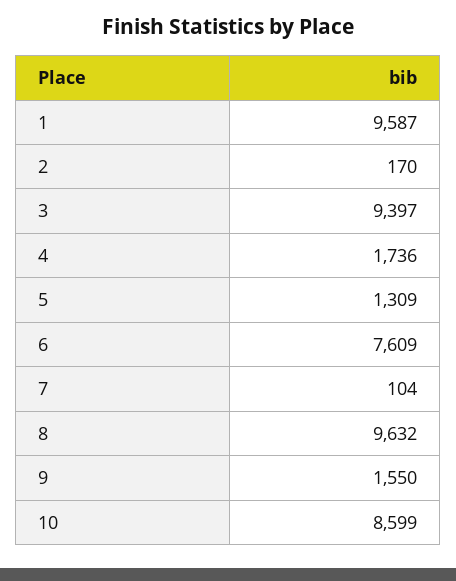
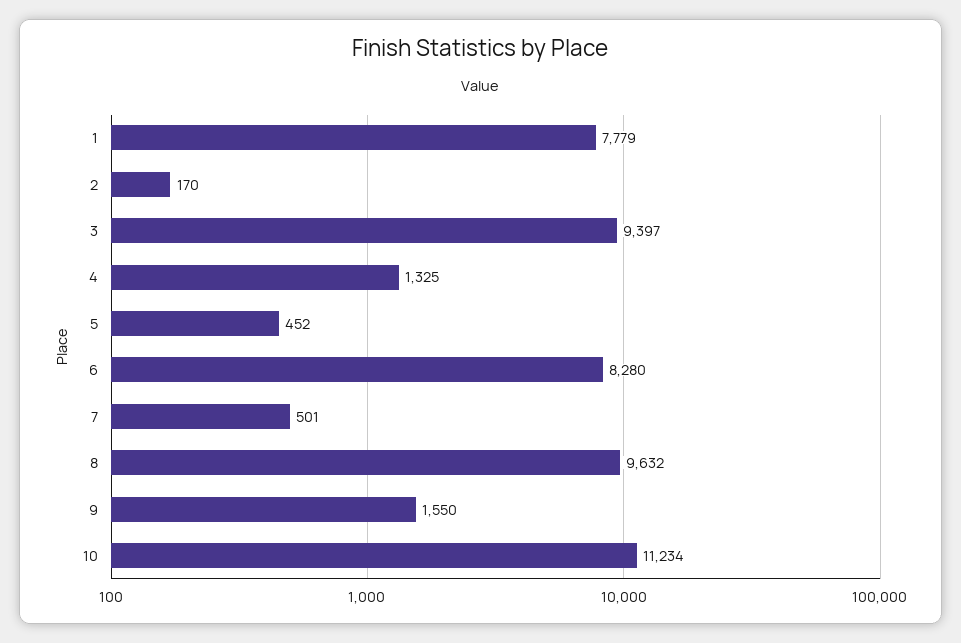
  {
-   "1": 9587,
+   "1": 7779,
    "2": 170,
    "3": 9397,
-   "4": 1736,
+   "4": 1325,
-   "5": 1309,
+   "5": 452,
-   "6": 7609,
+   "6": 8280,
-   "7": 104,
+   "7": 501,
    "8": 9632,
    "9": 1550,
-   "10": 8599
+   "10": 11234
  }

